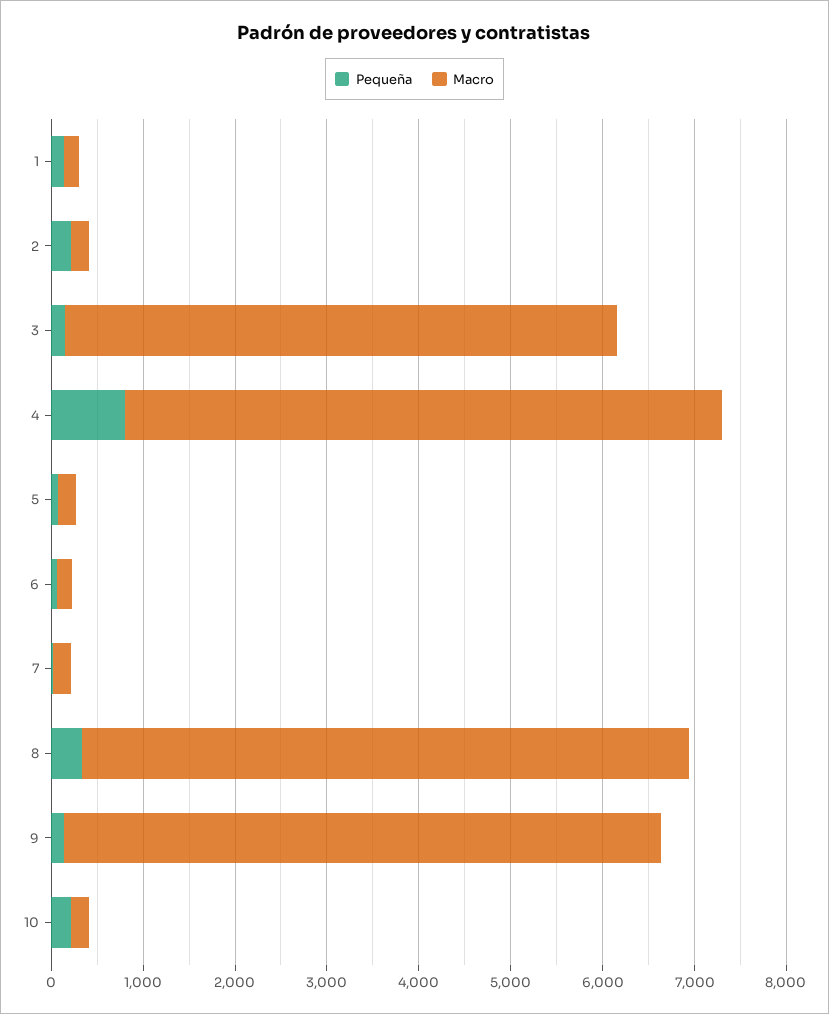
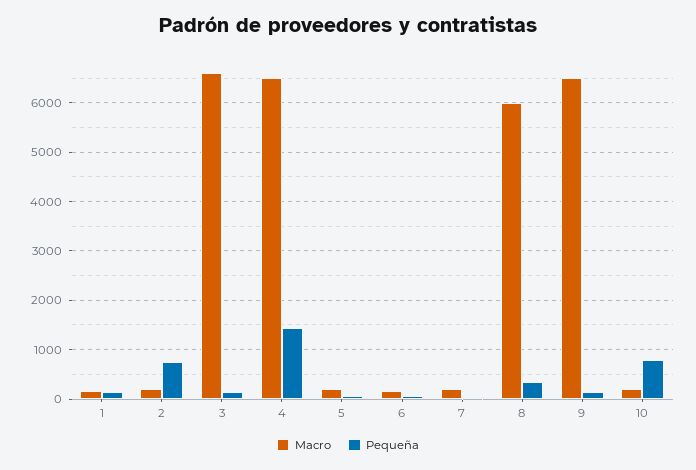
  {
    "Pequeña": {
      "1": 200,
-     "2": 200,
+     "2": 800,
      "3": 200,
-     "4": 800,
+     "4": 1400,
      "5": 0,
      "6": 0,
      "7": 0,
      "8": 400,
      "9": 200,
-     "10": 200
+     "10": 800
    },
    "Macro": {
      "1": 200,
      "2": 200,
-     "3": 6000,
+     "3": 6600,
      "4": 6600,
      "5": 200,
      "6": 200,
      "7": 200,
-     "8": 6600,
+     "8": 6000,
      "9": 6600,
      "10": 200
    }
  }

